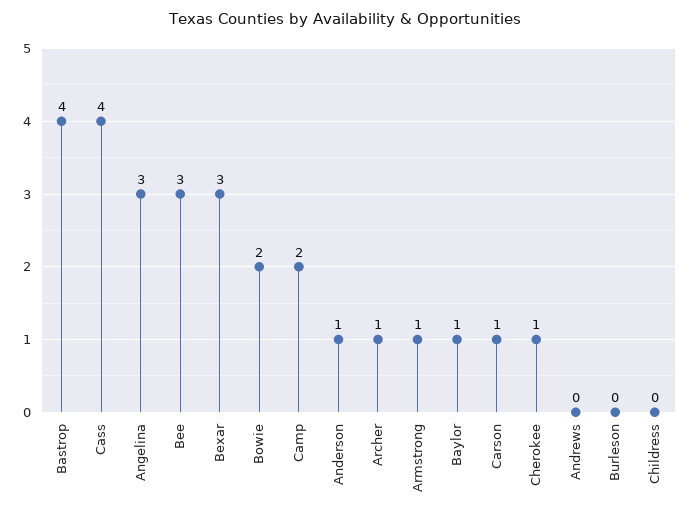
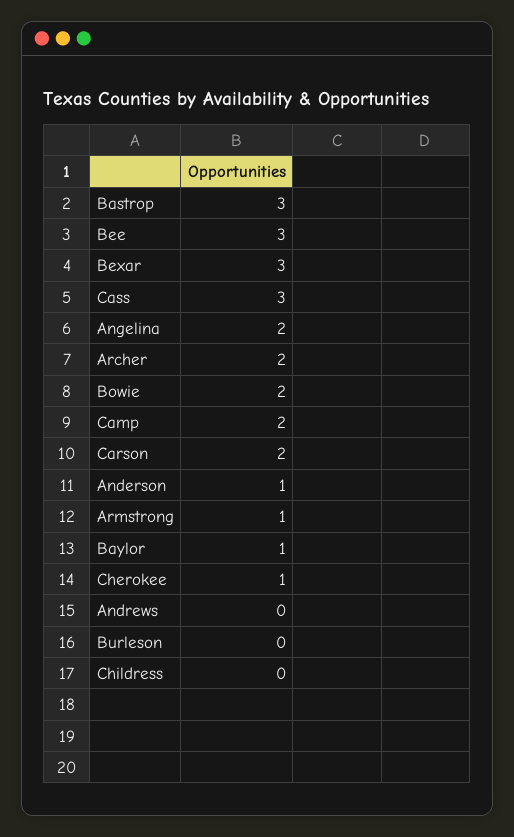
  {
-   "Bastrop": 4,
+   "Bastrop": 3,
-   "Cass": 4,
+   "Cass": 3,
-   "Angelina": 3,
+   "Angelina": 2,
    "Bee": 3,
    "Bexar": 3,
    "Bowie": 2,
    "Camp": 2,
    "Anderson": 1,
-   "Archer": 1,
+   "Archer": 2,
    "Armstrong": 1,
    "Baylor": 1,
-   "Carson": 1,
+   "Carson": 2,
    "Cherokee": 1,
    "Andrews": 0,
    "Burleson": 0,
    "Childress": 0
  }

